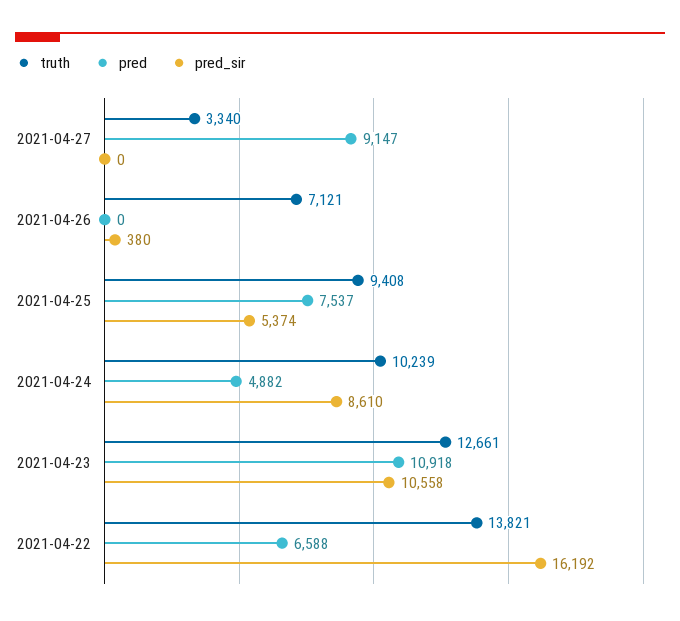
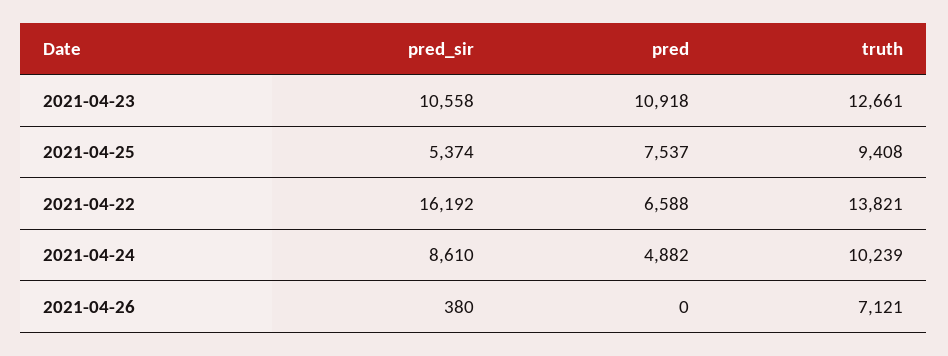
  {
    "truth": {
-     "2021-04-27": 3340,
      "2021-04-26": 7121,
      "2021-04-25": 9408,
      "2021-04-24": 10239,
      "2021-04-23": 12661,
      "2021-04-22": 13821
    },
    "pred": {
-     "2021-04-27": 9147,
      "2021-04-26": 0,
      "2021-04-25": 7537,
      "2021-04-24": 4882,
      "2021-04-23": 10918,
      "2021-04-22": 6588
    },
    "pred_sir": {
-     "2021-04-27": 0,
      "2021-04-26": 380,
      "2021-04-25": 5374,
      "2021-04-24": 8610,
      "2021-04-23": 10558,
      "2021-04-22": 16192
    }
  }

